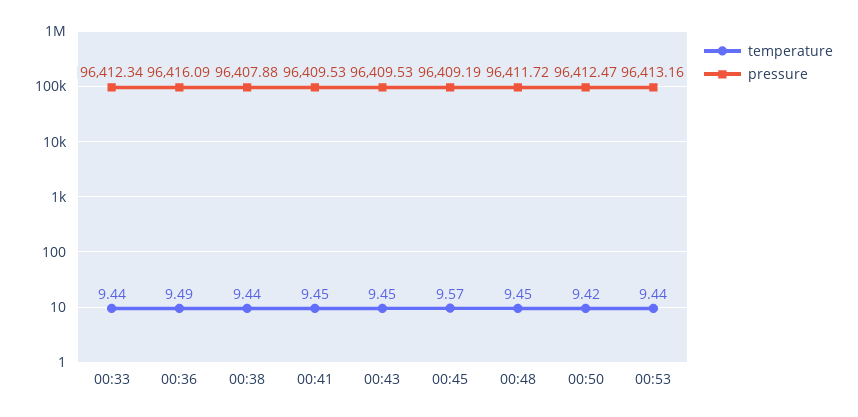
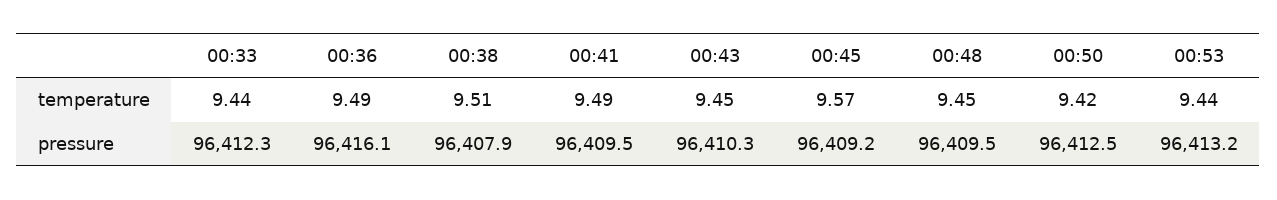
  {
    "temperature": {
      "00:33": 9.44,
      "00:36": 9.49,
-     "00:38": 9.44,
+     "00:38": 9.51,
-     "00:41": 9.45,
+     "00:41": 9.49,
      "00:43": 9.45,
      "00:45": 9.57,
      "00:48": 9.45,
      "00:50": 9.42,
      "00:53": 9.44
    },
    "pressure": {
      "00:33": 96412.34,
      "00:36": 96416.09,
      "00:38": 96407.88,
      "00:41": 96409.53,
-     "00:43": 96409.53,
+     "00:43": 96410.3,
      "00:45": 96409.19,
-     "00:48": 96411.72,
+     "00:48": 96409.5,
      "00:50": 96412.47,
      "00:53": 96413.16
    }
  }

